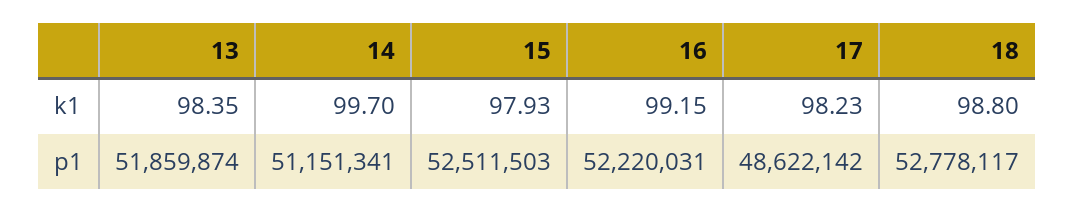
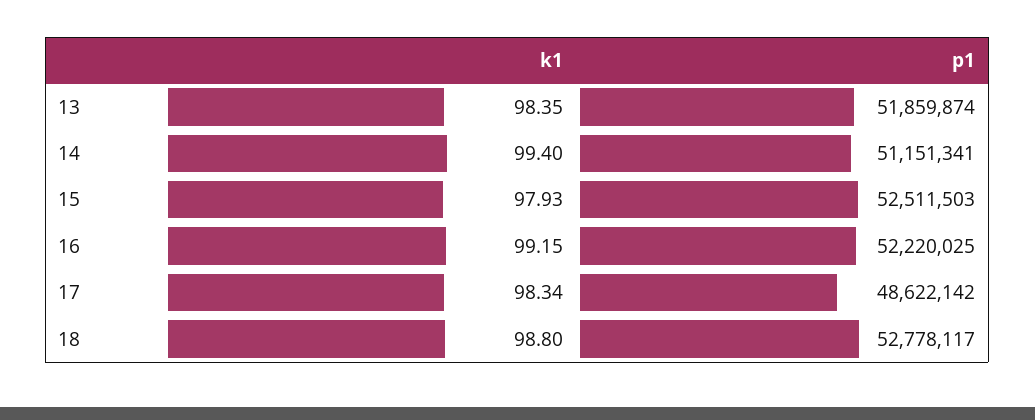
  {
    "13": {
      "k1": 98.35,
      "p1": 51859874
    },
    "14": {
-     "k1": 99.7,
+     "k1": 99.4,
      "p1": 51151341
    },
    "15": {
      "k1": 97.93,
      "p1": 52511503
    },
    "16": {
      "k1": 99.15,
-     "p1": 52220031
+     "p1": 52220025
    },
    "17": {
-     "k1": 98.23,
+     "k1": 98.34,
      "p1": 48622142
    },
    "18": {
      "k1": 98.8,
      "p1": 52778117
    }
  }

